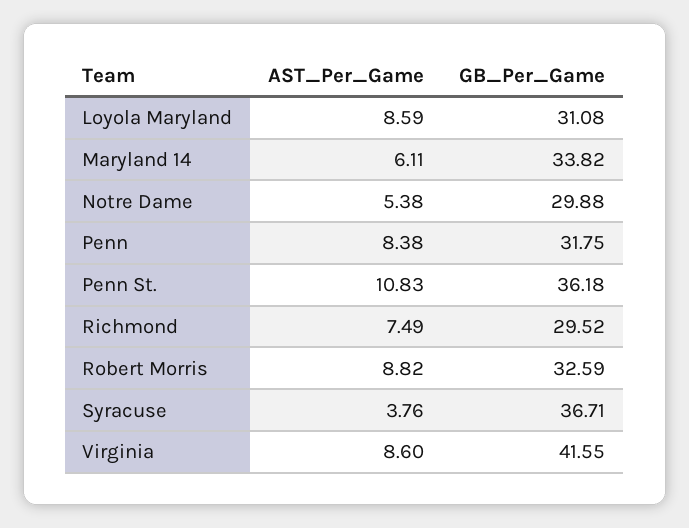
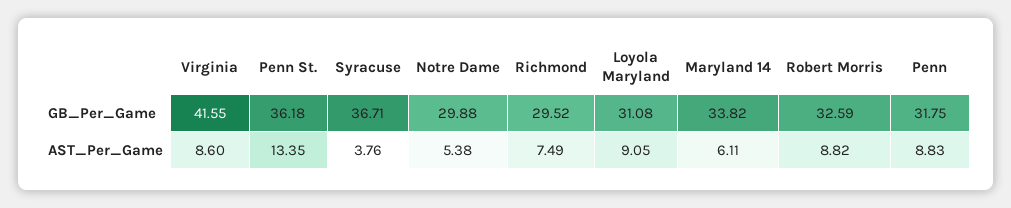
  {
    "AST_Per_Game": {
-     "Loyola Maryland": 8.59,
+     "Loyola Maryland": 9.05,
      "Maryland 14": 6.11,
      "Notre Dame": 5.38,
-     "Penn": 8.38,
+     "Penn": 8.83,
-     "Penn St.": 10.83,
+     "Penn St.": 13.35,
      "Richmond": 7.49,
      "Robert Morris": 8.82,
      "Syracuse": 3.76,
      "Virginia": 8.6
    },
    "GB_Per_Game": {
      "Loyola Maryland": 31.08,
      "Maryland 14": 33.82,
      "Notre Dame": 29.88,
      "Penn": 31.75,
      "Penn St.": 36.18,
      "Richmond": 29.52,
      "Robert Morris": 32.59,
      "Syracuse": 36.71,
      "Virginia": 41.55
    }
  }

